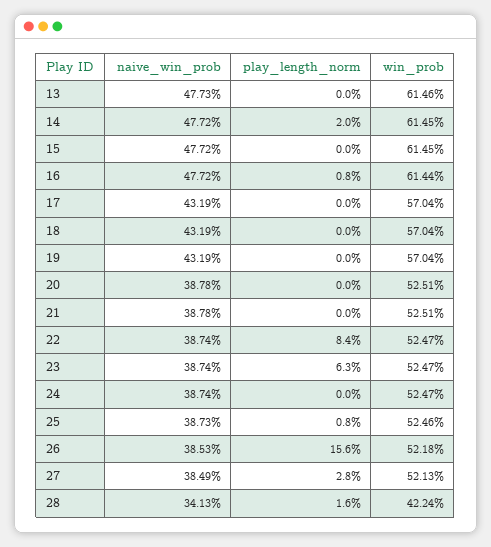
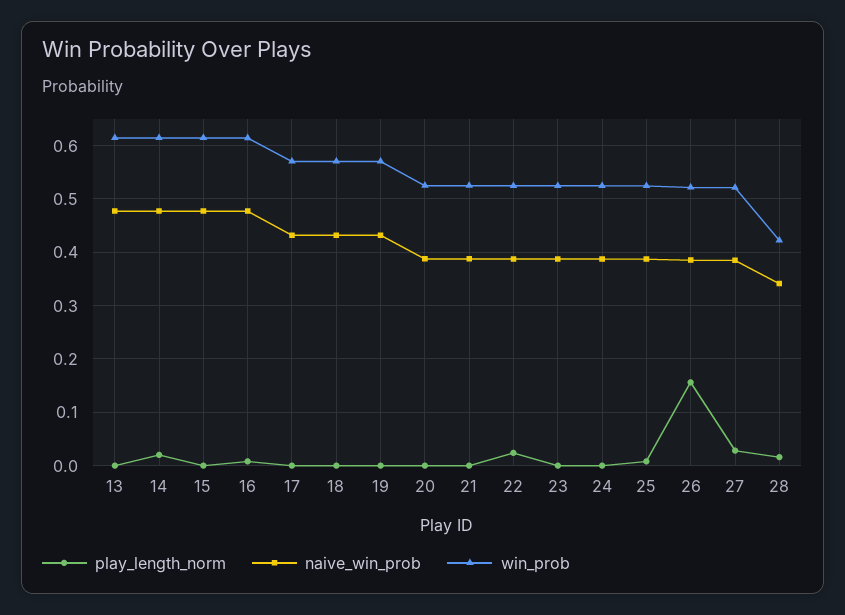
  {
    "naive_win_prob": {
      "13": 0.4773,
      "14": 0.4772,
      "15": 0.4772,
      "16": 0.4772,
      "17": 0.4319,
      "18": 0.4319,
      "19": 0.4319,
      "20": 0.3878,
      "21": 0.3878,
      "22": 0.3874,
      "23": 0.3874,
      "24": 0.3874,
      "25": 0.3873,
      "26": 0.3853,
      "27": 0.3849,
      "28": 0.3413
    },
    "play_length_norm": {
      "13": 0,
      "14": 0.02,
      "15": 0,
      "16": 0.008,
      "17": 0,
      "18": 0,
      "19": 0,
      "20": 0,
      "21": 0,
-     "22": 0.084,
+     "22": 0.02,
-     "23": 0.063,
+     "23": 0,
      "24": 0,
      "25": 0.008,
      "26": 0.156,
      "27": 0.028,
      "28": 0.016
    },
    "win_prob": {
      "13": 0.6146,
      "14": 0.6145,
      "15": 0.6145,
      "16": 0.6144,
      "17": 0.5704,
      "18": 0.5704,
      "19": 0.5704,
      "20": 0.5251,
      "21": 0.5251,
      "22": 0.5247,
      "23": 0.5247,
      "24": 0.5247,
      "25": 0.5246,
      "26": 0.5218,
      "27": 0.5213,
      "28": 0.4224
    }
  }

